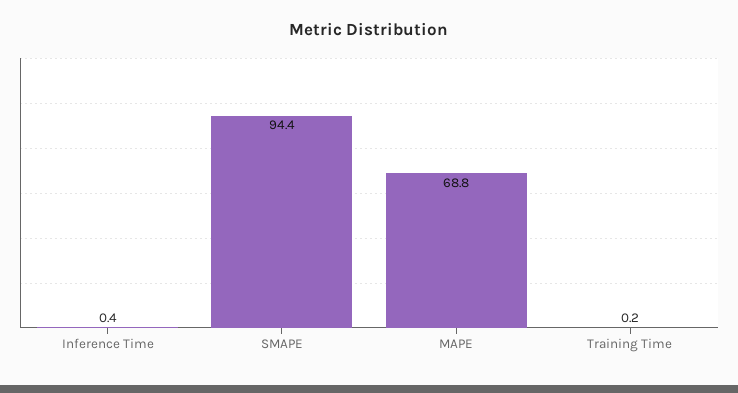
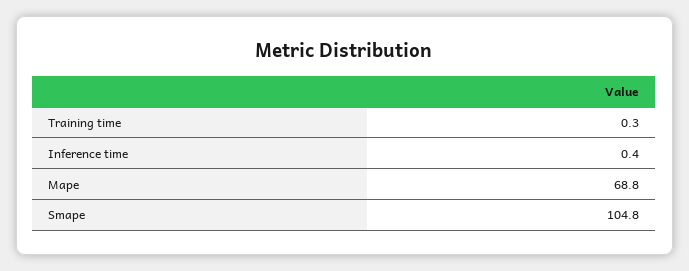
  {
    "Inference Time": 0.4,
-   "SMAPE": 94.4,
+   "SMAPE": 104.8,
    "MAPE": 68.8,
-   "Training Time": 0.2
+   "Training Time": 0.3
  }

